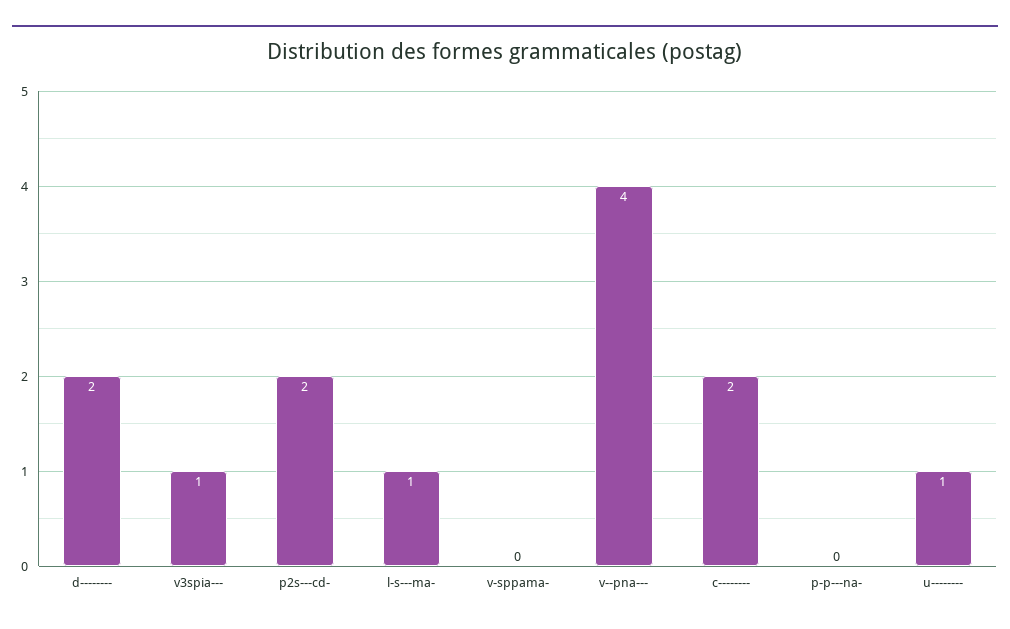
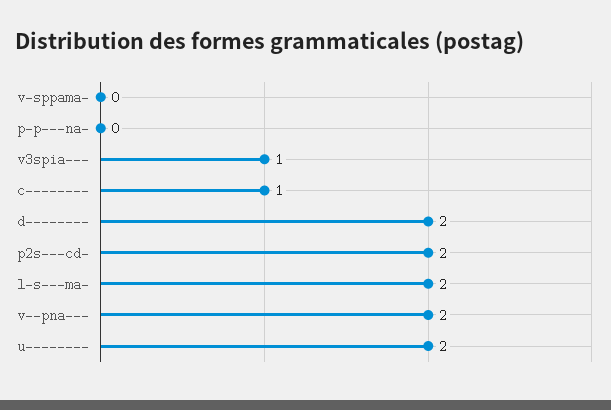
  {
    "d--------": 2,
    "v3spia---": 1,
    "p2s---cd-": 2,
-   "l-s---ma-": 1,
+   "l-s---ma-": 2,
    "v-sppama-": 0,
-   "v--pna---": 4,
+   "v--pna---": 2,
-   "c--------": 2,
+   "c--------": 1,
    "p-p---na-": 0,
-   "u--------": 1
+   "u--------": 2
  }

